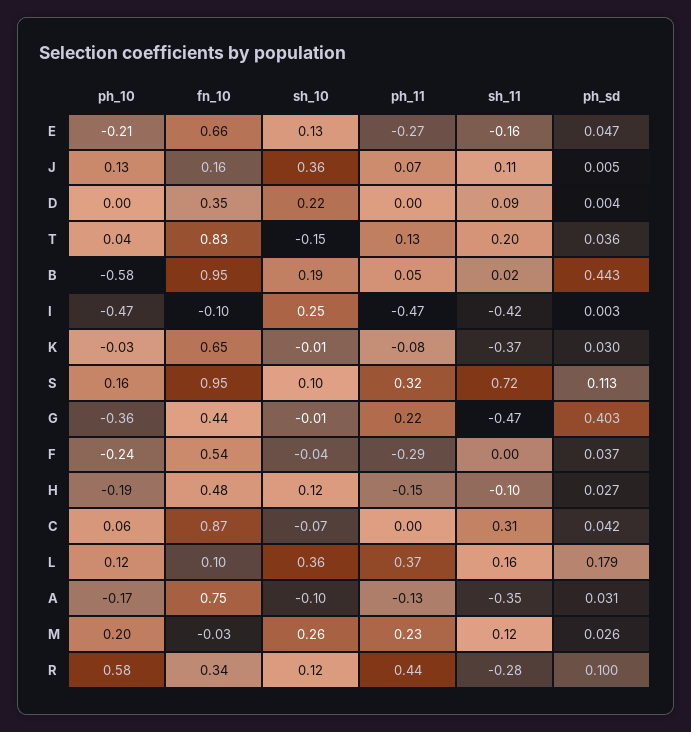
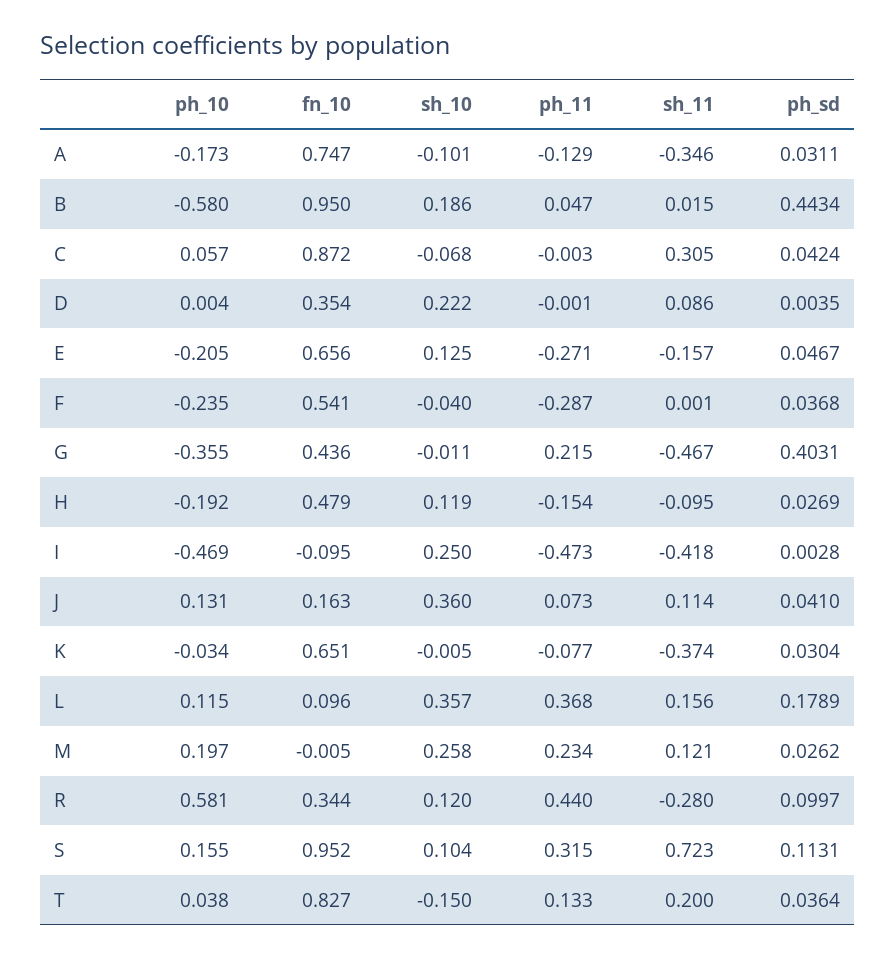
  {
    "ph_10": {
      "E": -0.205,
      "J": 0.131,
      "D": 0.004,
      "T": 0.038,
      "B": -0.58,
      "I": -0.469,
      "K": -0.034,
      "S": 0.155,
      "G": -0.355,
      "F": -0.235,
      "H": -0.192,
      "C": 0.057,
      "L": 0.115,
      "A": -0.173,
      "M": 0.197,
      "R": 0.581
    },
    "fn_10": {
      "E": 0.656,
      "J": 0.163,
      "D": 0.354,
      "T": 0.827,
      "B": 0.95,
      "I": -0.095,
      "K": 0.651,
      "S": 0.952,
      "G": 0.436,
      "F": 0.541,
      "H": 0.479,
      "C": 0.872,
      "L": 0.096,
      "A": 0.747,
-     "M": -0.03,
+     "M": -0.005,
      "R": 0.344
    },
    "sh_10": {
      "E": 0.125,
      "J": 0.36,
      "D": 0.222,
      "T": -0.15,
      "B": 0.186,
      "I": 0.25,
      "K": -0.005,
      "S": 0.104,
      "G": -0.011,
      "F": -0.04,
      "H": 0.119,
      "C": -0.068,
      "L": 0.357,
      "A": -0.101,
      "M": 0.258,
      "R": 0.12
    },
    "ph_11": {
      "E": -0.271,
      "J": 0.073,
      "D": -0.001,
      "T": 0.133,
      "B": 0.047,
      "I": -0.473,
      "K": -0.077,
      "S": 0.315,
      "G": 0.215,
      "F": -0.287,
      "H": -0.154,
      "C": -0.003,
      "L": 0.368,
      "A": -0.129,
      "M": 0.234,
      "R": 0.44
    },
    "sh_11": {
      "E": -0.157,
      "J": 0.114,
      "D": 0.086,
      "T": 0.2,
      "B": 0.015,
      "I": -0.418,
      "K": -0.374,
      "S": 0.723,
      "G": -0.467,
      "F": 0.001,
      "H": -0.095,
      "C": 0.305,
      "L": 0.156,
      "A": -0.346,
      "M": 0.121,
      "R": -0.28
    },
    "ph_sd": {
      "E": 0.0467,
-     "J": 0.005,
+     "J": 0.041,
      "D": 0.0035,
      "T": 0.0364,
      "B": 0.4434,
      "I": 0.0028,
      "K": 0.0304,
      "S": 0.1131,
      "G": 0.4031,
      "F": 0.0368,
      "H": 0.0269,
      "C": 0.0424,
      "L": 0.1789,
      "A": 0.0311,
      "M": 0.0262,
      "R": 0.0997
    }
  }

